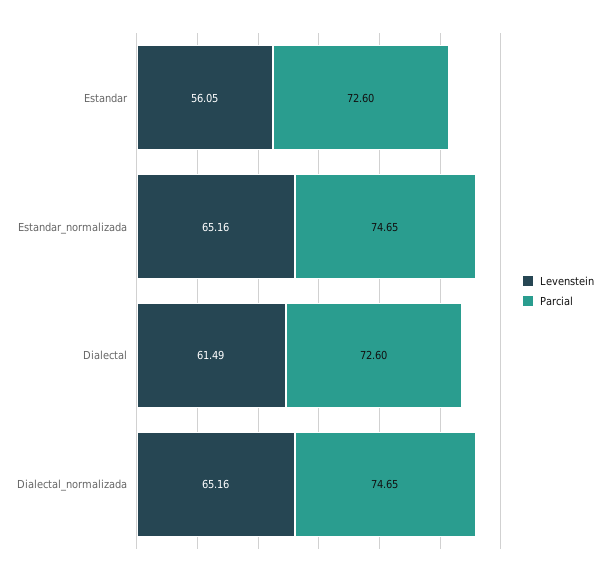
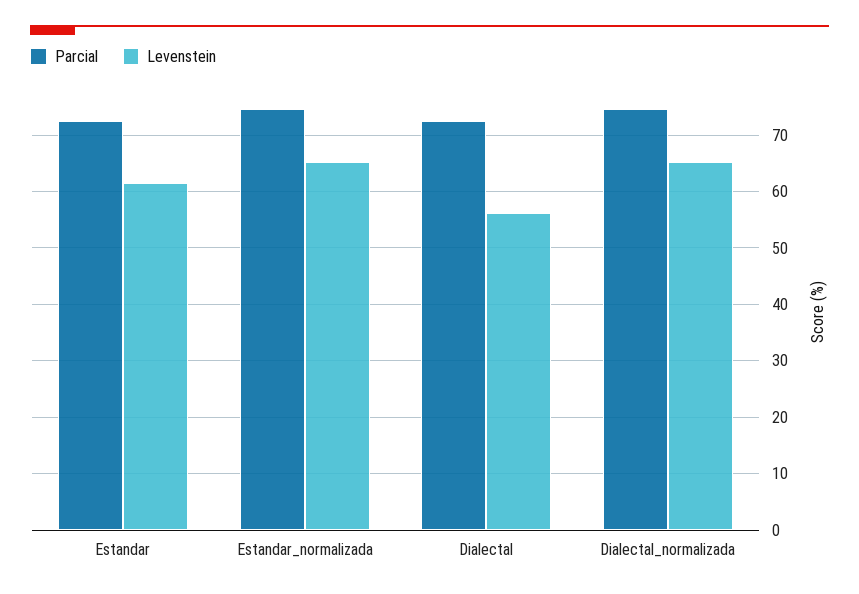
  {
    "Levenstein": {
-     "Estandar": 56.05,
+     "Estandar": 62,
      "Estandar_normalizada": 65.16,
-     "Dialectal": 61.49,
+     "Dialectal": 56,
      "Dialectal_normalizada": 65.16
    },
    "Parcial": {
      "Estandar": 72.6,
      "Estandar_normalizada": 74.65,
      "Dialectal": 72.6,
      "Dialectal_normalizada": 74.65
    }
  }

